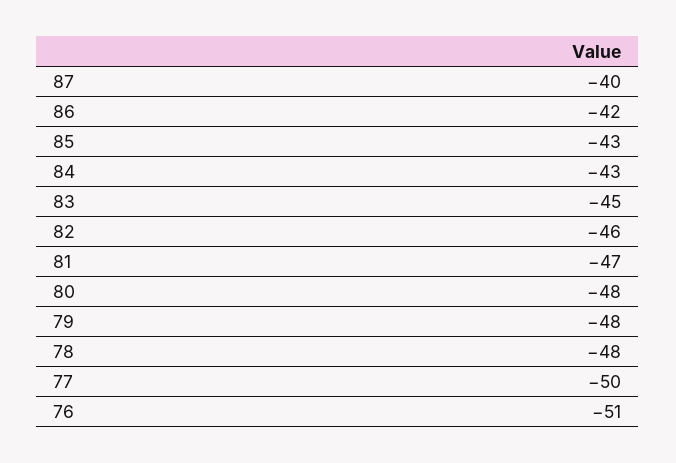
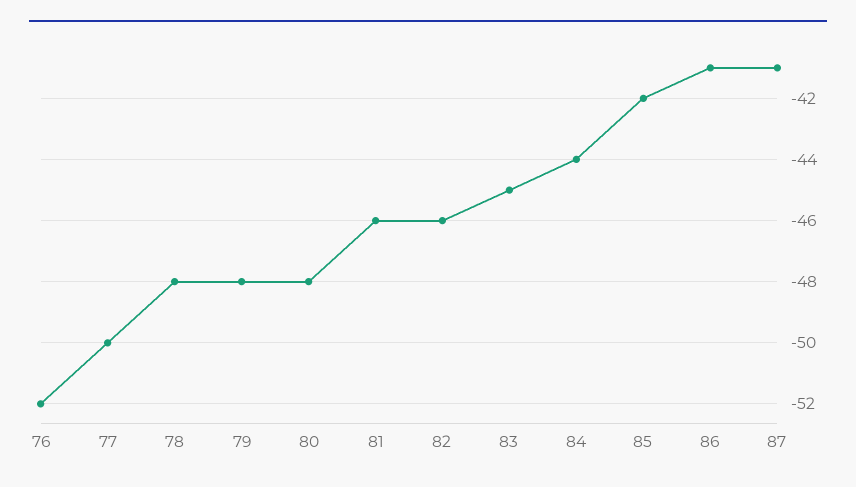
  {
-   "87": -40,
+   "87": -41,
-   "86": -42,
+   "86": -41,
-   "85": -43,
+   "85": -42,
-   "84": -43,
+   "84": -44,
    "83": -45,
    "82": -46,
-   "81": -47,
+   "81": -46,
    "80": -48,
    "79": -48,
    "78": -48,
    "77": -50,
-   "76": -51
+   "76": -52
  }

